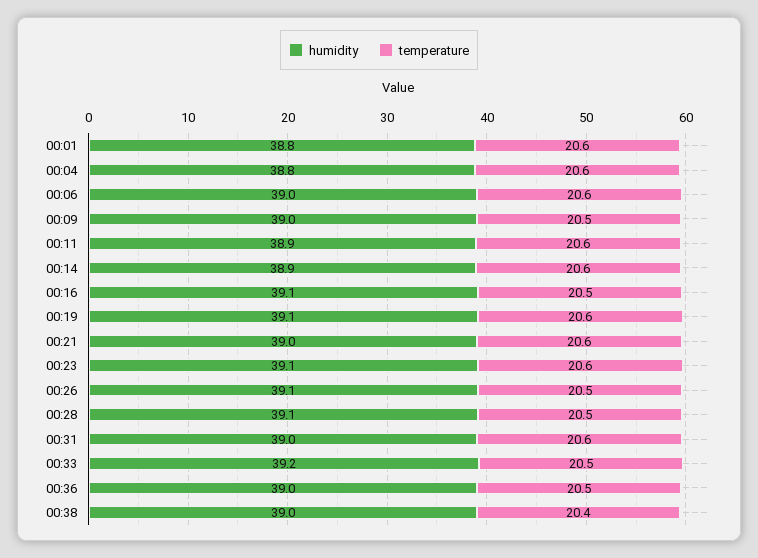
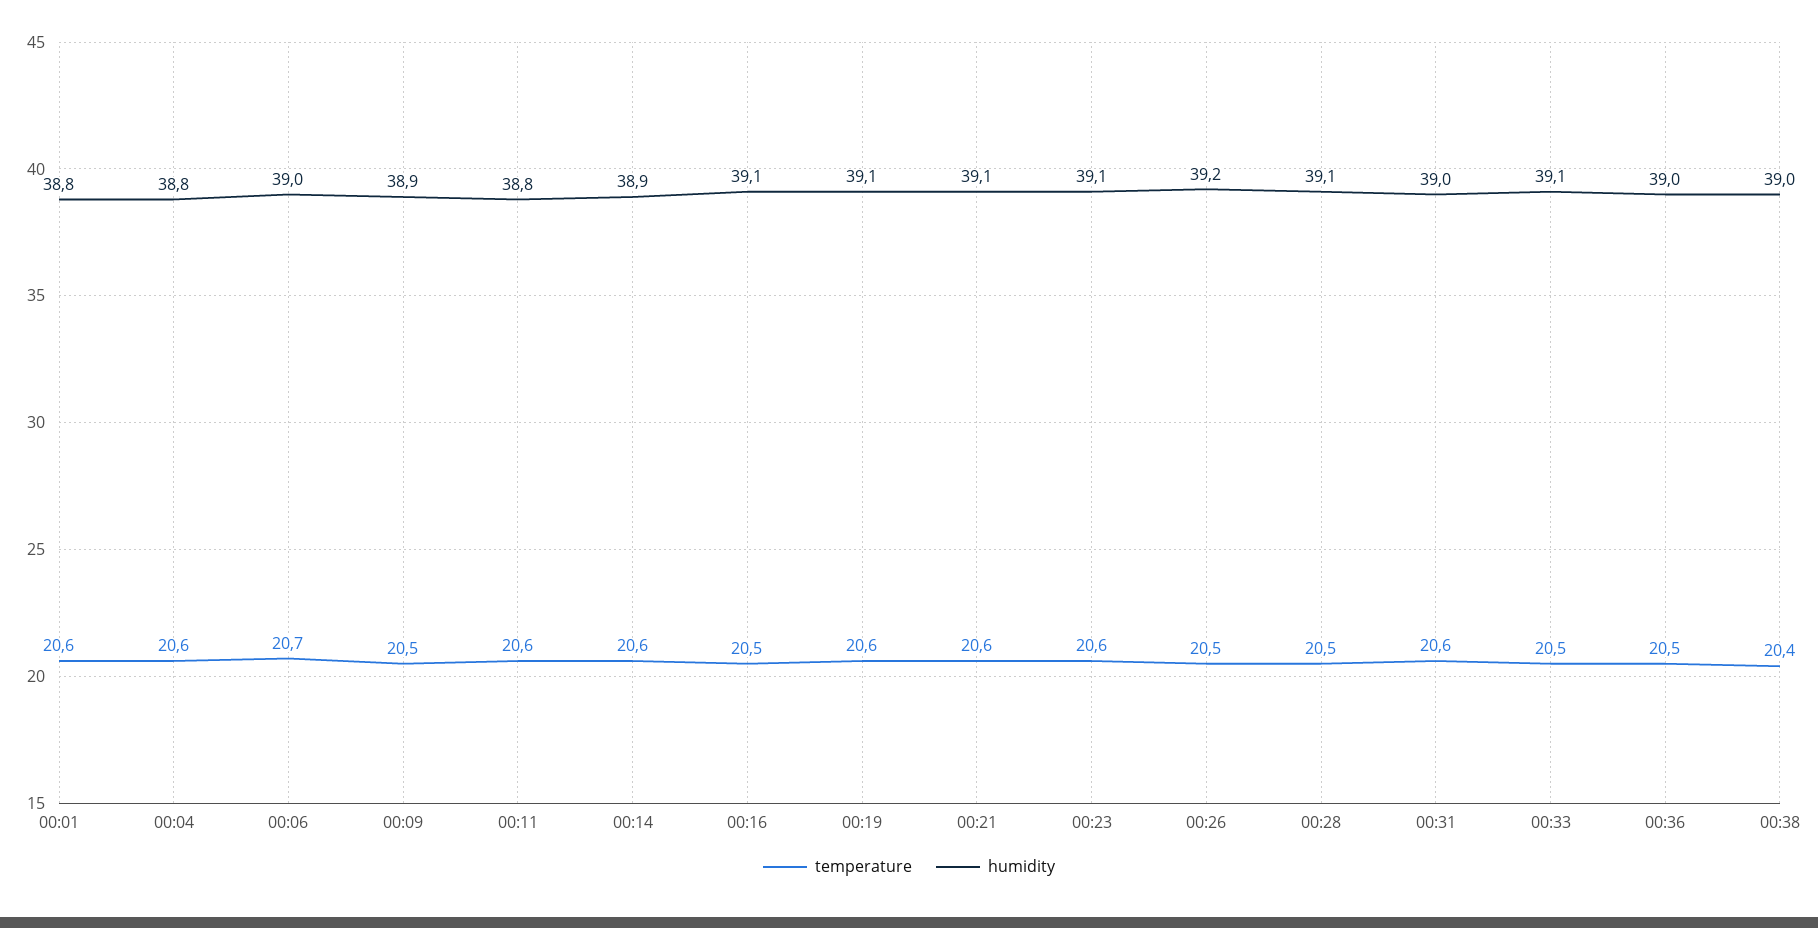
  {
    "humidity": {
      "00:01": 38.8,
      "00:04": 38.8,
      "00:06": 39,
-     "00:09": 39,
+     "00:09": 38.9,
-     "00:11": 38.9,
+     "00:11": 38.8,
      "00:14": 38.9,
      "00:16": 39.1,
      "00:19": 39.1,
-     "00:21": 39,
+     "00:21": 39.1,
      "00:23": 39.1,
-     "00:26": 39.1,
+     "00:26": 39.2,
      "00:28": 39.1,
      "00:31": 39,
-     "00:33": 39.2,
+     "00:33": 39.1,
      "00:36": 39,
      "00:38": 39
    },
    "temperature": {
      "00:01": 20.6,
      "00:04": 20.6,
-     "00:06": 20.6,
+     "00:06": 20.7,
      "00:09": 20.5,
      "00:11": 20.6,
      "00:14": 20.6,
      "00:16": 20.5,
      "00:19": 20.6,
      "00:21": 20.6,
      "00:23": 20.6,
      "00:26": 20.5,
      "00:28": 20.5,
      "00:31": 20.6,
      "00:33": 20.5,
      "00:36": 20.5,
      "00:38": 20.4
    }
  }

